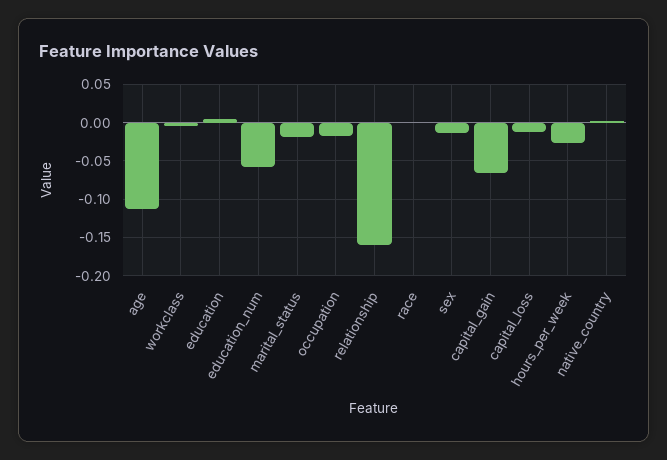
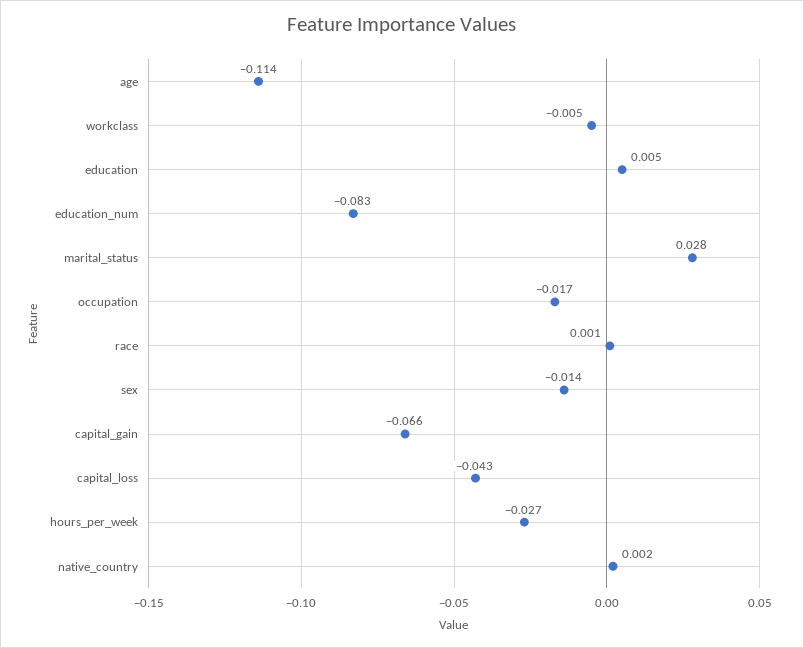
  {
    "age": -0.114,
    "workclass": -0.005,
    "education": 0.005,
-   "education_num": -0.06,
+   "education_num": -0.083,
-   "marital_status": -0.02,
+   "marital_status": 0.028,
    "occupation": -0.017,
-   "relationship": -0.16,
    "race": 0.001,
    "sex": -0.014,
    "capital_gain": -0.066,
-   "capital_loss": -0.01,
+   "capital_loss": -0.043,
    "hours_per_week": -0.027,
    "native_country": 0.002
  }

